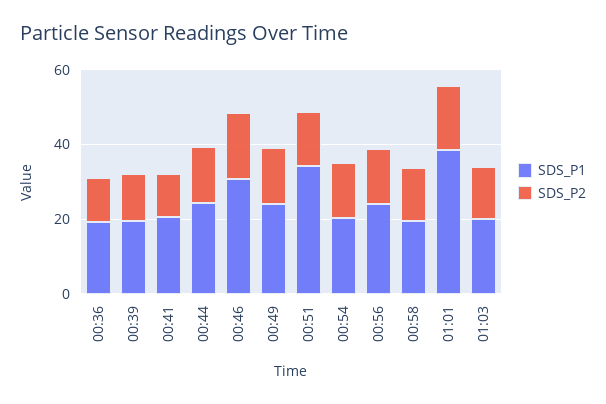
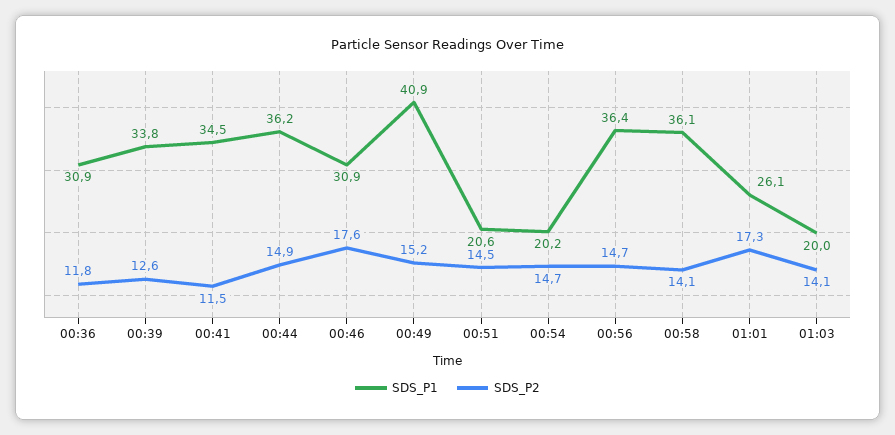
  {
    "SDS_P1": {
-     "00:36": 20,
+     "00:36": 30.9,
-     "00:39": 20,
+     "00:39": 33.8,
-     "00:41": 20,
+     "00:41": 34.5,
-     "00:44": 25,
+     "00:44": 36.2,
      "00:46": 30.9,
-     "00:49": 25,
+     "00:49": 40.9,
-     "00:51": 35,
+     "00:51": 20.6,
      "00:54": 20.2,
-     "00:56": 25,
+     "00:56": 36.4,
-     "00:58": 20,
+     "00:58": 36.1,
-     "01:01": 40,
+     "01:01": 26.1,
      "01:03": 20
    },
    "SDS_P2": {
      "00:36": 11.8,
      "00:39": 12.6,
      "00:41": 11.5,
      "00:44": 14.9,
      "00:46": 17.6,
      "00:49": 15.2,
      "00:51": 14.5,
      "00:54": 14.7,
      "00:56": 14.7,
      "00:58": 14.1,
      "01:01": 17.3,
      "01:03": 14.1
    }
  }

